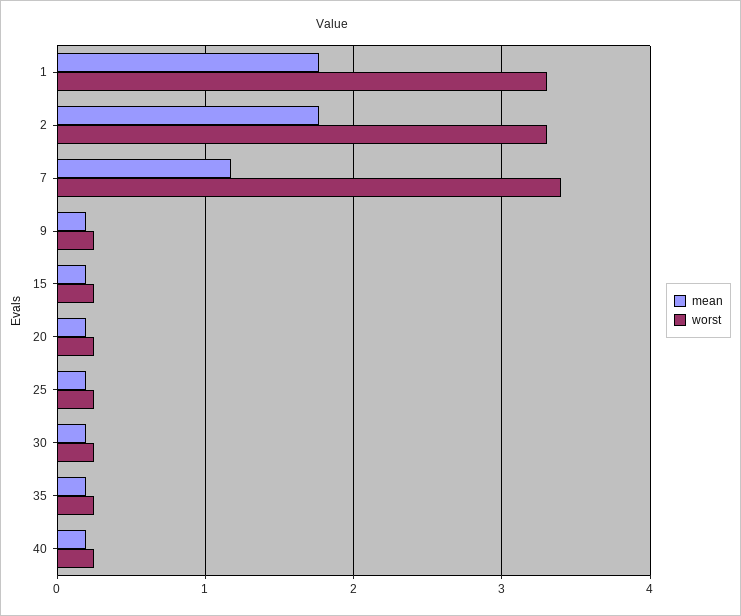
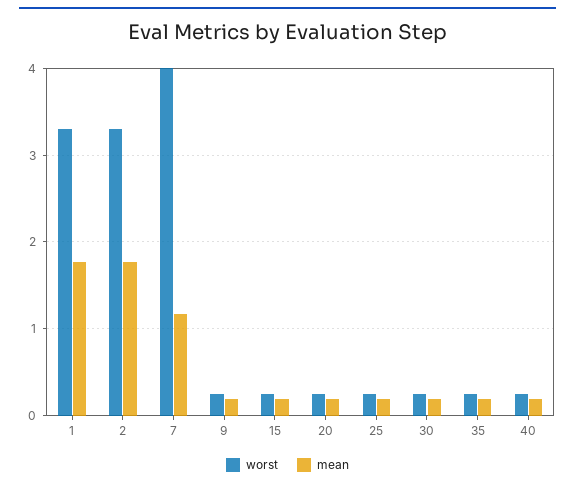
  {
    "mean": {
      "1": 1.8,
      "2": 1.8,
      "7": 1.2,
      "9": 0.2,
      "15": 0.2,
      "20": 0.2,
      "25": 0.2,
      "30": 0.2,
      "35": 0.2,
      "40": 0.2
    },
    "worst": {
      "1": 3.3,
      "2": 3.3,
-     "7": 3.4,
+     "7": 4,
      "9": 0.2,
      "15": 0.2,
      "20": 0.2,
      "25": 0.2,
      "30": 0.2,
      "35": 0.2,
      "40": 0.2
    }
  }

